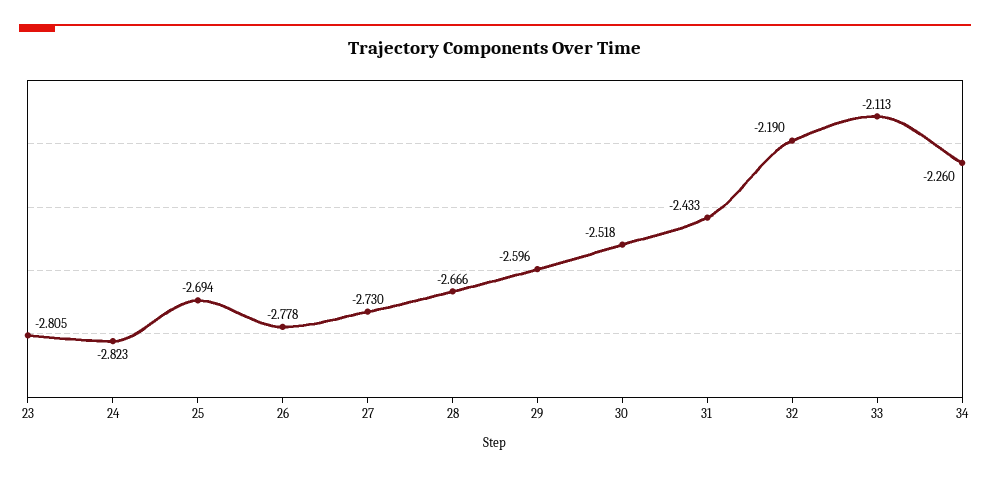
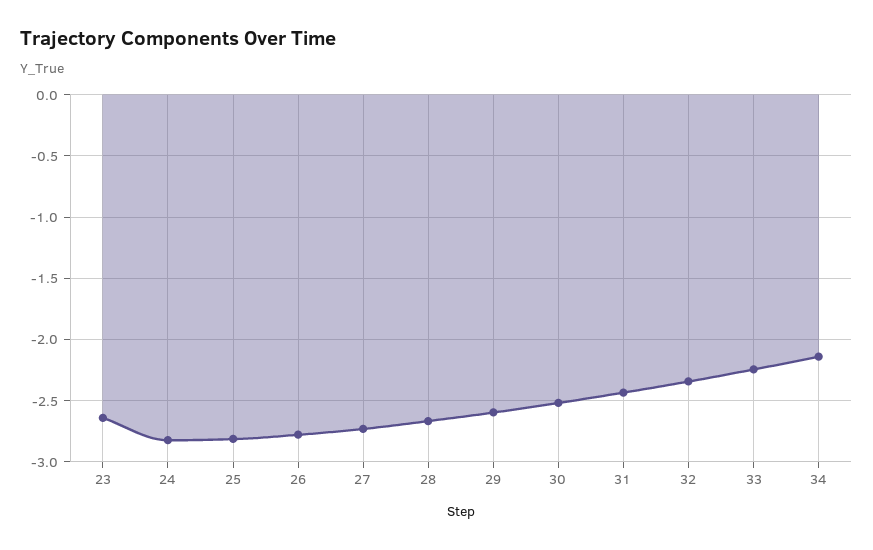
  {
-   "23": -2.805,
+   "23": -2.65,
    "24": -2.823,
-   "25": -2.694,
+   "25": -2.8,
    "26": -2.778,
    "27": -2.73,
    "28": -2.666,
    "29": -2.596,
    "30": -2.518,
    "31": -2.433,
-   "32": -2.19,
+   "32": -2.35,
-   "33": -2.113,
+   "33": -2.25,
-   "34": -2.26
+   "34": -2.15
  }

